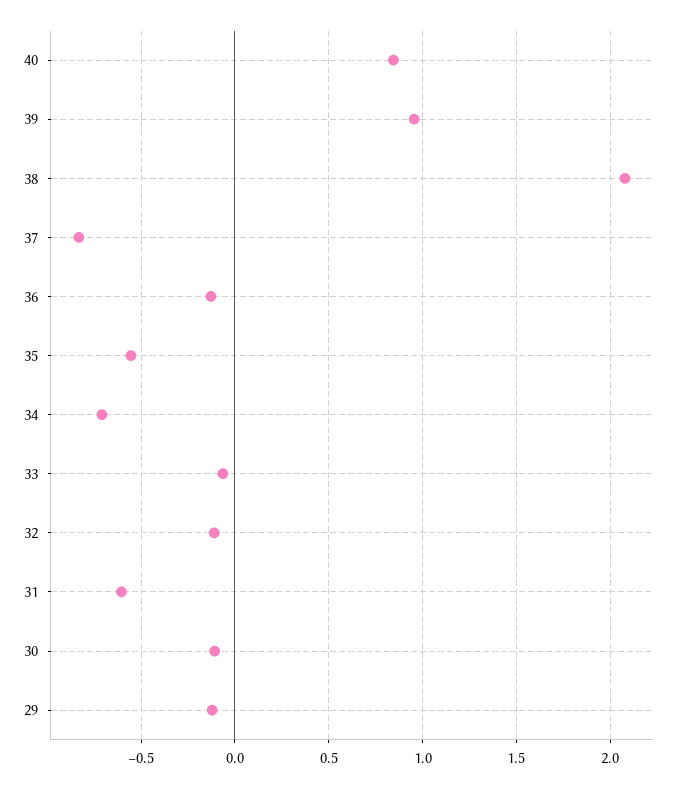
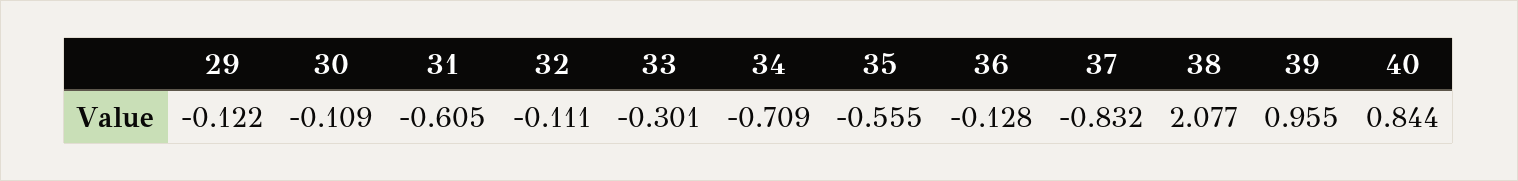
  {
    "40": 0.844,
    "39": 0.955,
    "38": 2.077,
    "37": -0.832,
    "36": -0.128,
    "35": -0.555,
    "34": -0.709,
-   "33": -0.05,
+   "33": -0.301,
    "32": -0.111,
    "31": -0.605,
    "30": -0.109,
    "29": -0.122
  }

